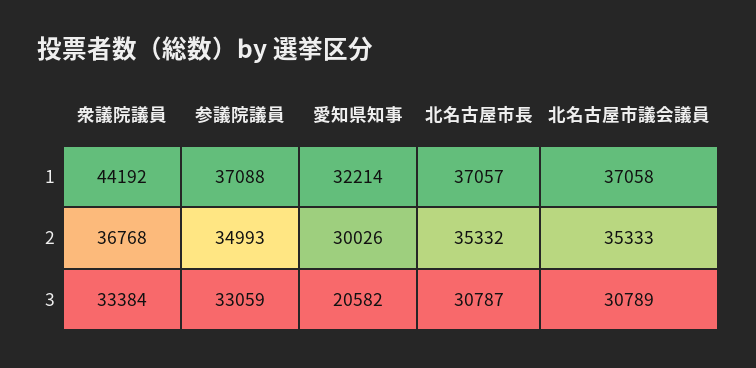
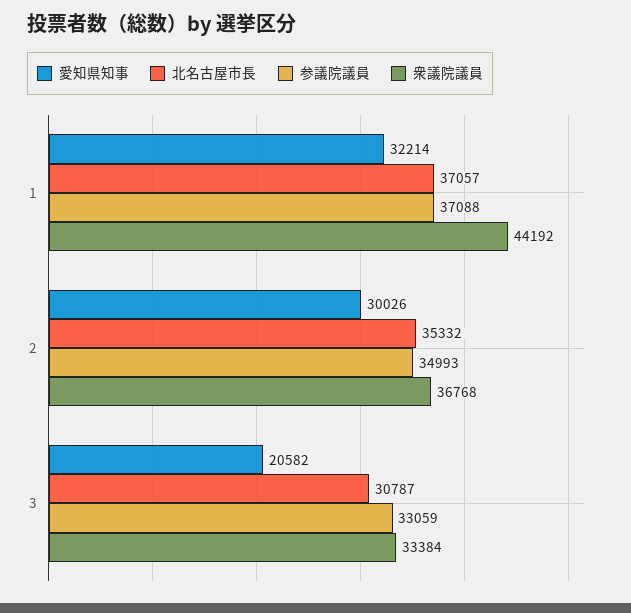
  {
    "衆議院議員": {
      "1": 44192,
      "2": 36768,
      "3": 33384
    },
    "参議院議員": {
      "1": 37088,
      "2": 34993,
      "3": 33059
    },
    "愛知県知事": {
      "1": 32214,
      "2": 30026,
      "3": 20582
    },
    "北名古屋市長": {
      "1": 37057,
      "2": 35332,
      "3": 30787
-   },
+   }
-   "北名古屋市議会議員": {
-     "1": 37058,
-     "2": 35333,
-     "3": 30789
-   }
  }

